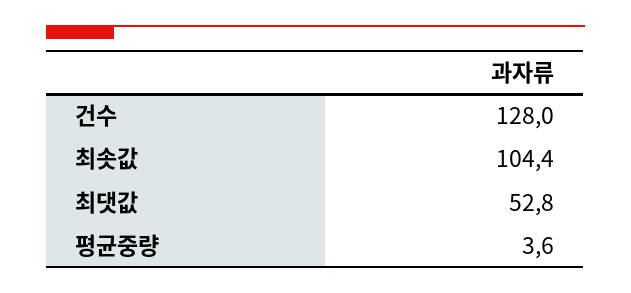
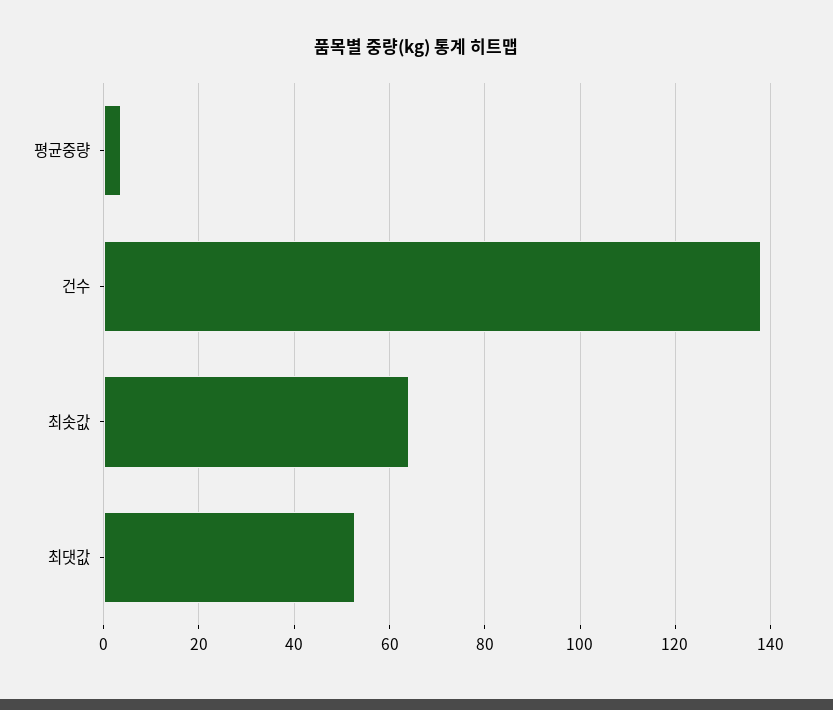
  {
-   "건수": 128,
+   "건수": 138,
-   "최솟값": 104.4,
+   "최솟값": 64,
    "최댓값": 52.8,
    "평균중량": 3.6
  }

